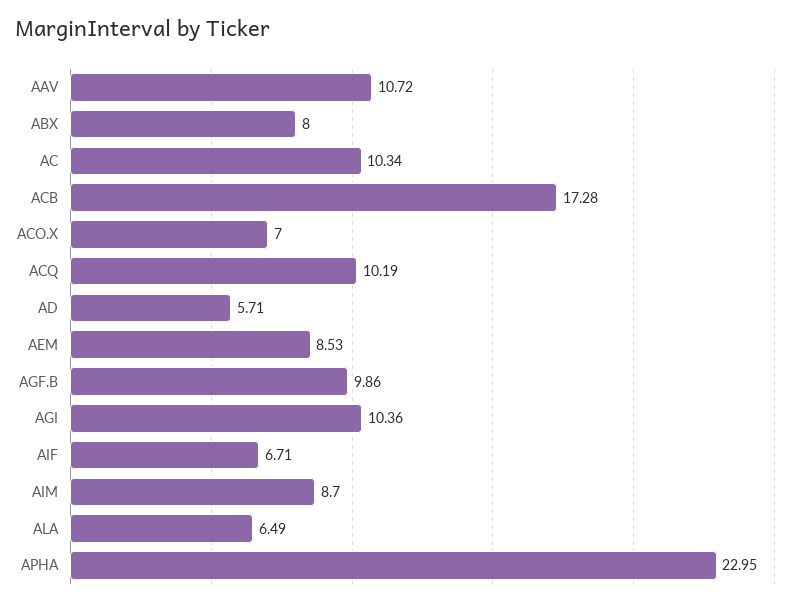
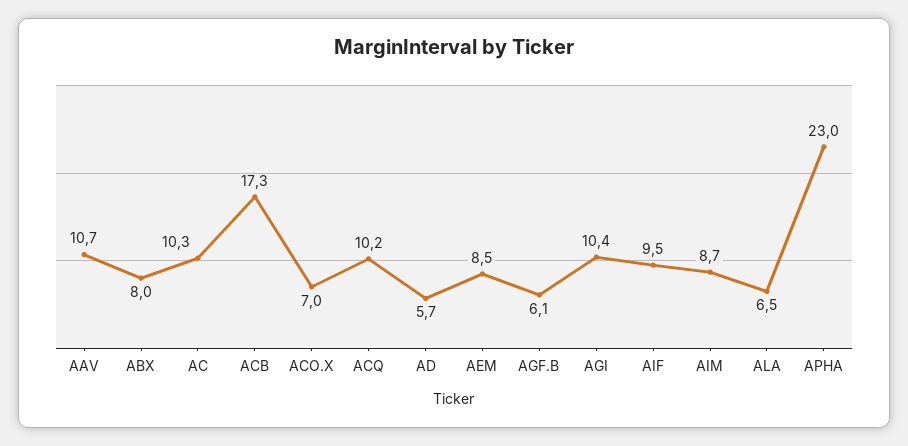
  {
    "AAV": 10.72,
    "ABX": 8,
    "AC": 10.34,
    "ACB": 17.28,
    "ACO.X": 7,
    "ACQ": 10.19,
    "AD": 5.71,
    "AEM": 8.53,
-   "AGF.B": 9.86,
+   "AGF.B": 6.1,
    "AGI": 10.36,
-   "AIF": 6.71,
+   "AIF": 9.5,
    "AIM": 8.7,
    "ALA": 6.49,
    "APHA": 22.95
  }

